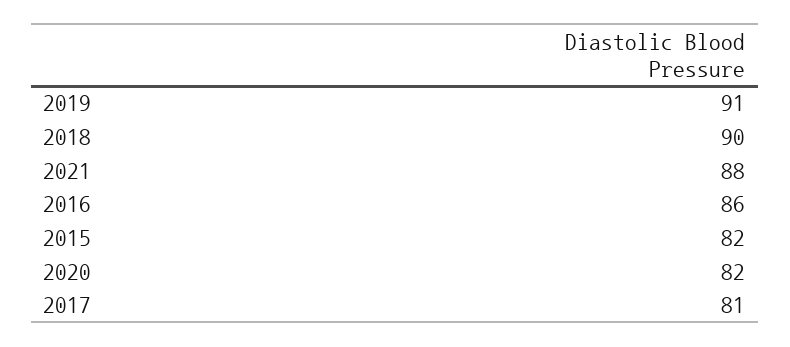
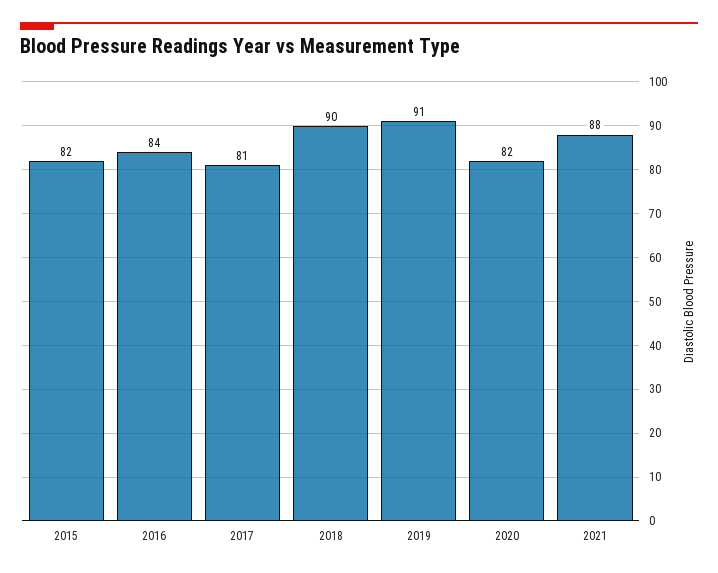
  {
    "2019": 91,
    "2018": 90,
    "2021": 88,
-   "2016": 86,
+   "2016": 84,
    "2015": 82,
    "2020": 82,
    "2017": 81
  }

